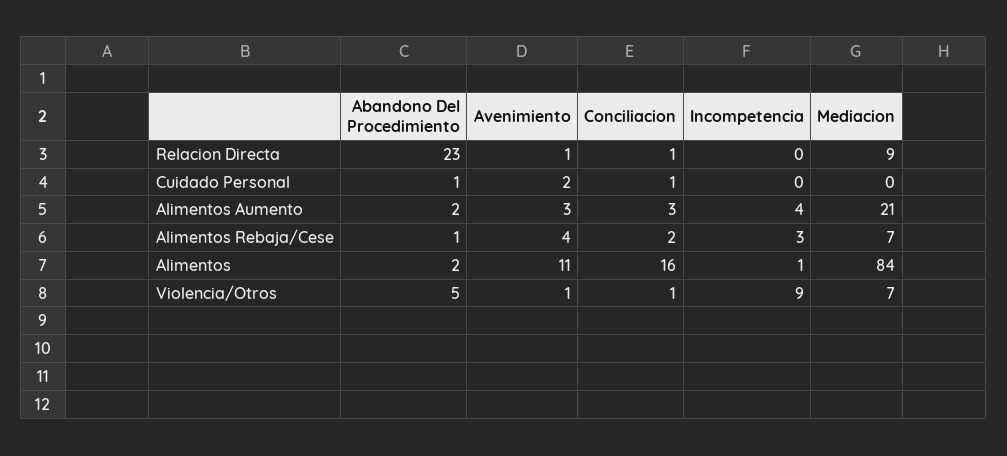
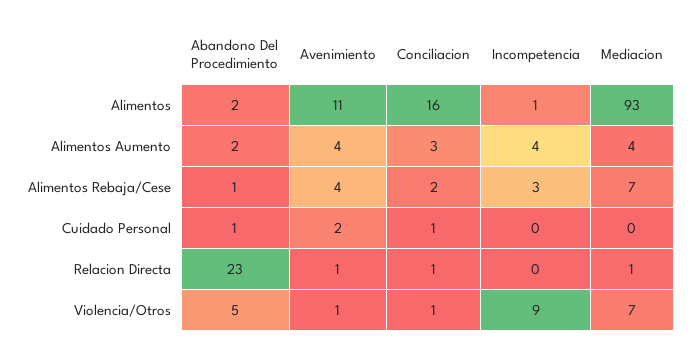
  {
    "Abandono Del Procedimiento": {
      "Relacion Directa": 23,
      "Cuidado Personal": 1,
      "Alimentos Aumento": 2,
      "Alimentos Rebaja/Cese": 1,
      "Alimentos": 2,
      "Violencia/Otros": 5
    },
    "Avenimiento": {
      "Relacion Directa": 1,
      "Cuidado Personal": 2,
-     "Alimentos Aumento": 3,
+     "Alimentos Aumento": 4,
      "Alimentos Rebaja/Cese": 4,
      "Alimentos": 11,
      "Violencia/Otros": 1
    },
    "Conciliacion": {
      "Relacion Directa": 1,
      "Cuidado Personal": 1,
      "Alimentos Aumento": 3,
      "Alimentos Rebaja/Cese": 2,
      "Alimentos": 16,
      "Violencia/Otros": 1
    },
    "Incompetencia": {
      "Relacion Directa": 0,
      "Cuidado Personal": 0,
      "Alimentos Aumento": 4,
      "Alimentos Rebaja/Cese": 3,
      "Alimentos": 1,
      "Violencia/Otros": 9
    },
    "Mediacion": {
-     "Relacion Directa": 9,
+     "Relacion Directa": 1,
      "Cuidado Personal": 0,
-     "Alimentos Aumento": 21,
+     "Alimentos Aumento": 4,
      "Alimentos Rebaja/Cese": 7,
-     "Alimentos": 84,
+     "Alimentos": 93,
      "Violencia/Otros": 7
    }
  }

